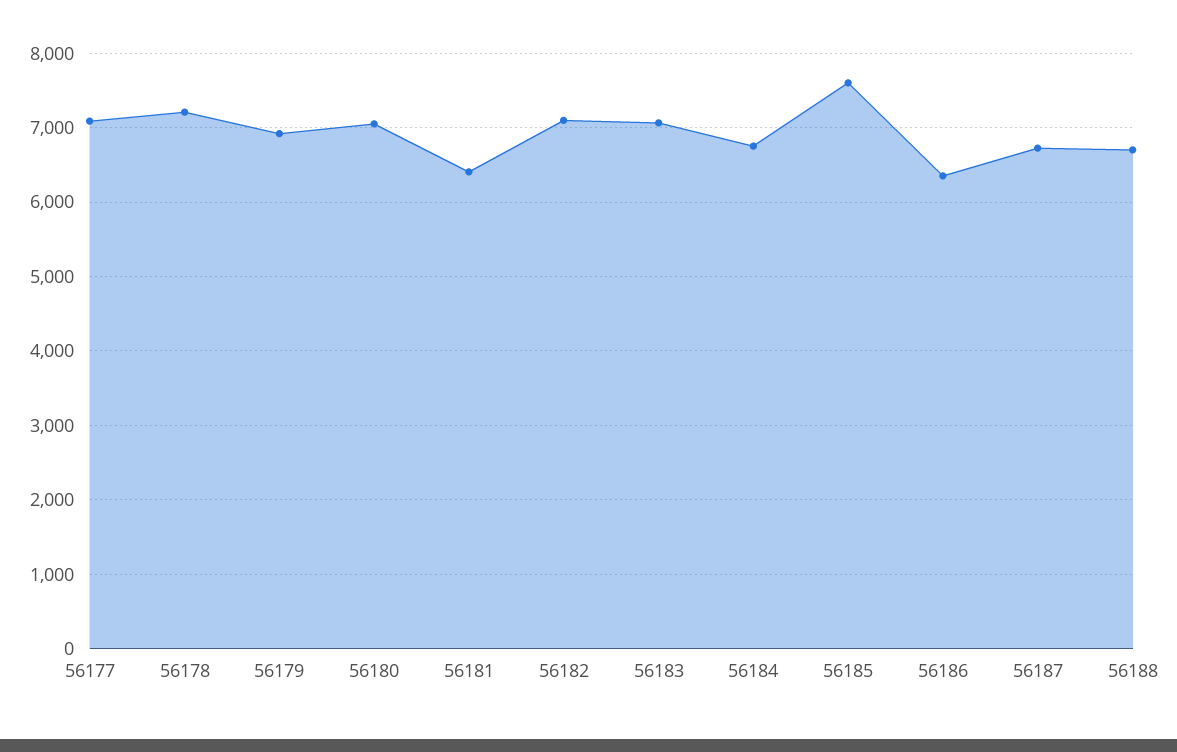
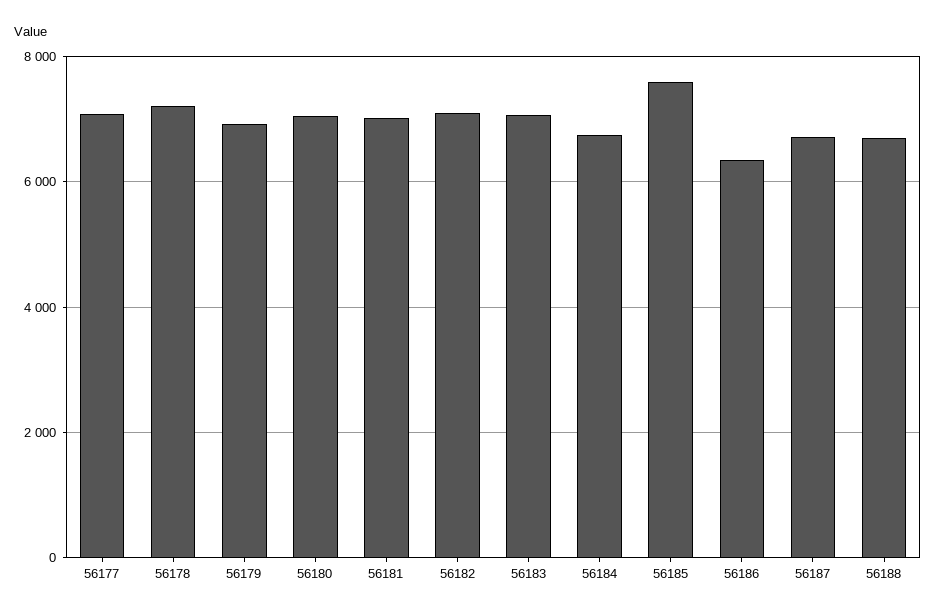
  {
    "56177": 7100,
    "56178": 7200,
    "56179": 6900,
    "56180": 7100,
-   "56181": 6400,
+   "56181": 7000,
    "56182": 7100,
    "56183": 7100,
    "56184": 6800,
    "56185": 7600,
    "56186": 6400,
    "56187": 6700,
    "56188": 6700
  }

